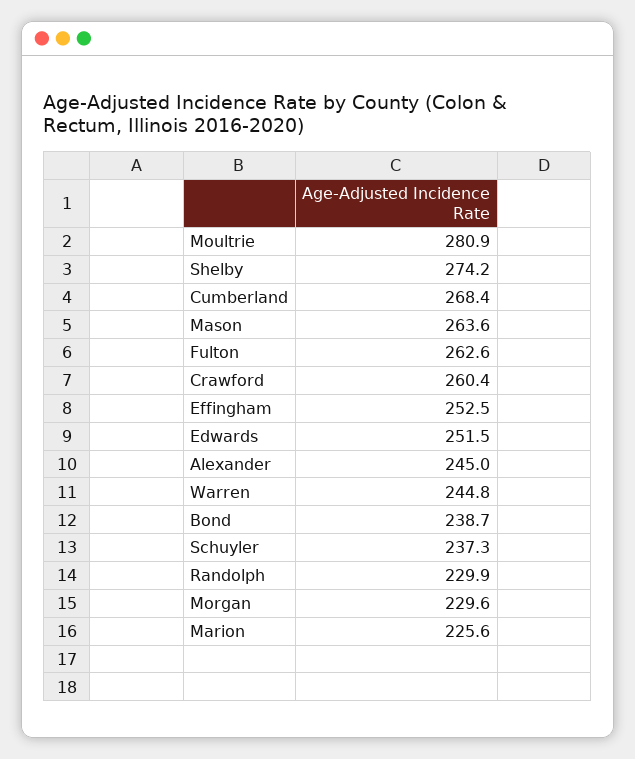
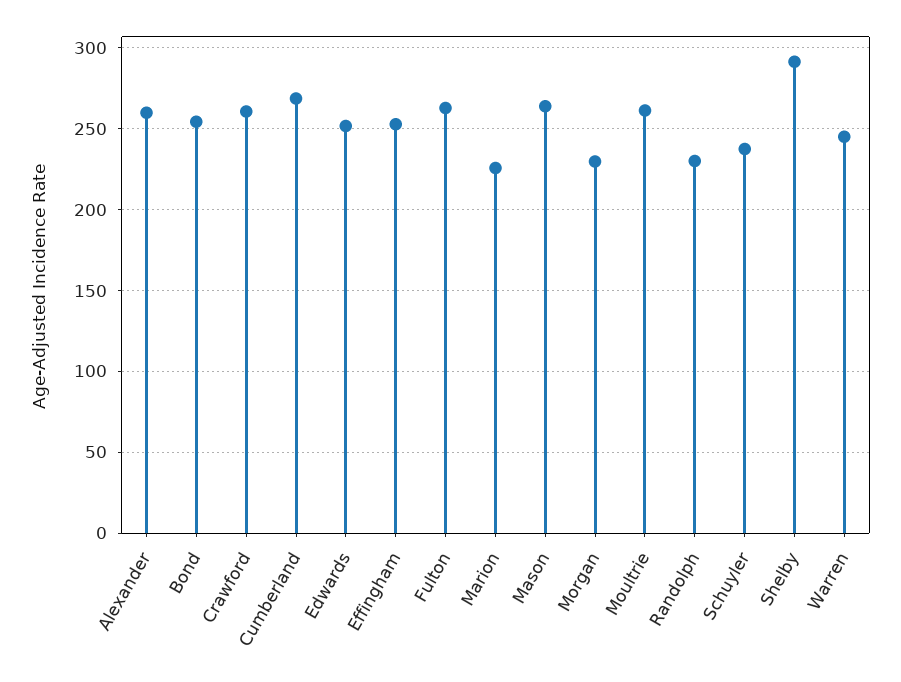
  {
-   "Moultrie": 280.9,
+   "Moultrie": 260,
-   "Shelby": 274.2,
+   "Shelby": 290,
    "Cumberland": 268.4,
    "Mason": 263.6,
    "Fulton": 262.6,
    "Crawford": 260.4,
    "Effingham": 252.5,
    "Edwards": 251.5,
-   "Alexander": 245,
+   "Alexander": 260,
    "Warren": 244.8,
-   "Bond": 238.7,
+   "Bond": 255,
    "Schuyler": 237.3,
    "Randolph": 229.9,
    "Morgan": 229.6,
    "Marion": 225.6
  }

